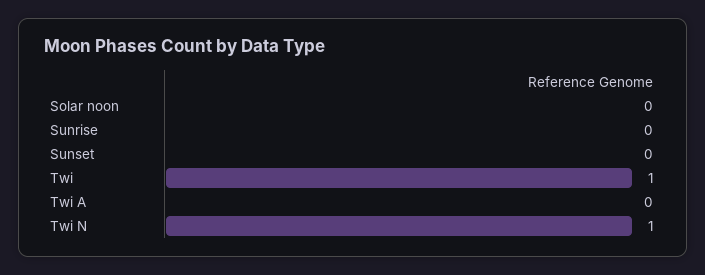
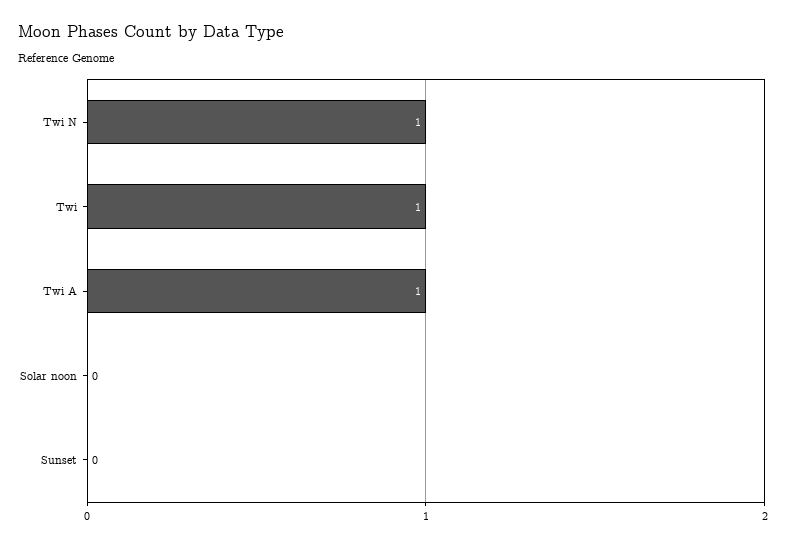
  {
    "Solar noon": 0,
-   "Sunrise": 0,
    "Sunset": 0,
    "Twi": 1,
-   "Twi A": 0,
+   "Twi A": 1,
    "Twi N": 1
  }

